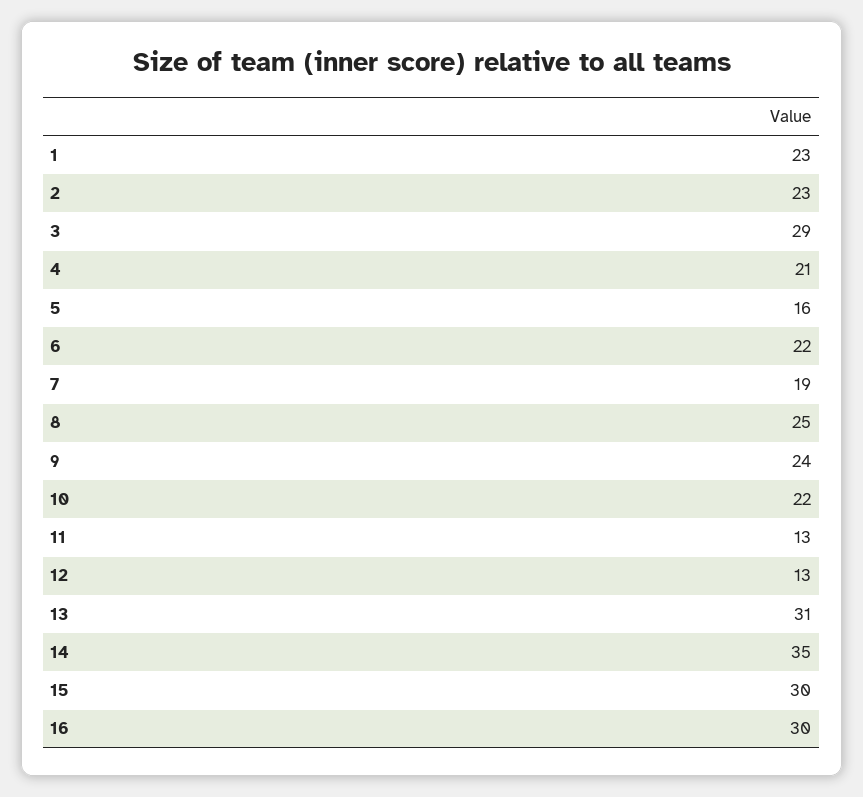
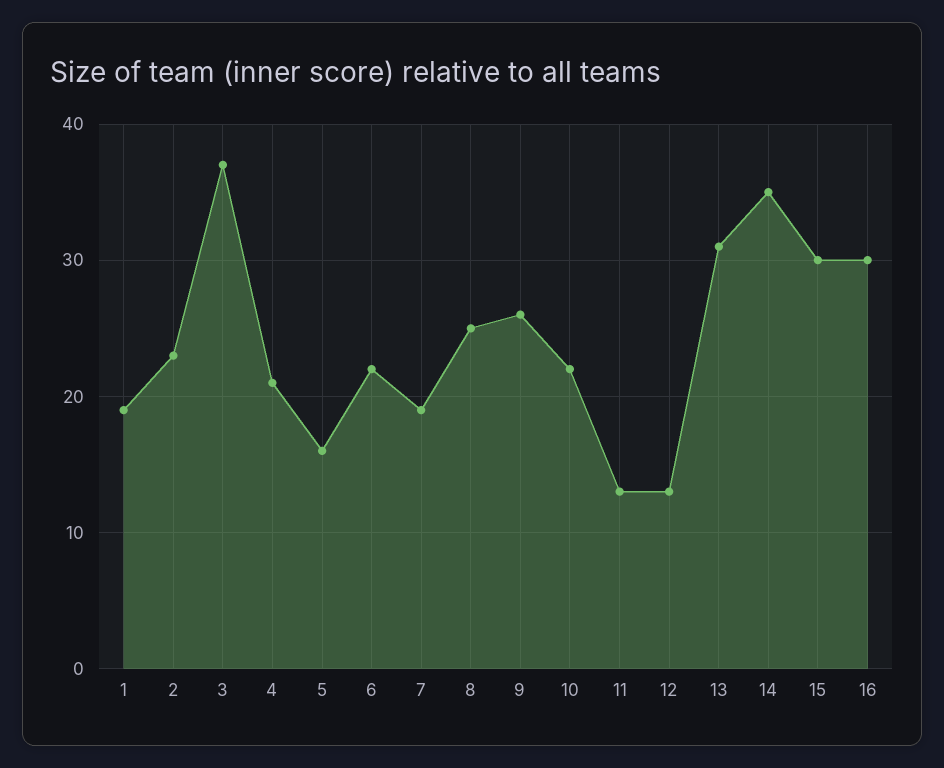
  {
-   "1": 23,
+   "1": 19,
    "2": 23,
-   "3": 29,
+   "3": 37,
    "4": 21,
    "5": 16,
    "6": 22,
    "7": 19,
    "8": 25,
-   "9": 24,
+   "9": 26,
    "10": 22,
    "11": 13,
    "12": 13,
    "13": 31,
    "14": 35,
    "15": 30,
    "16": 30
  }

